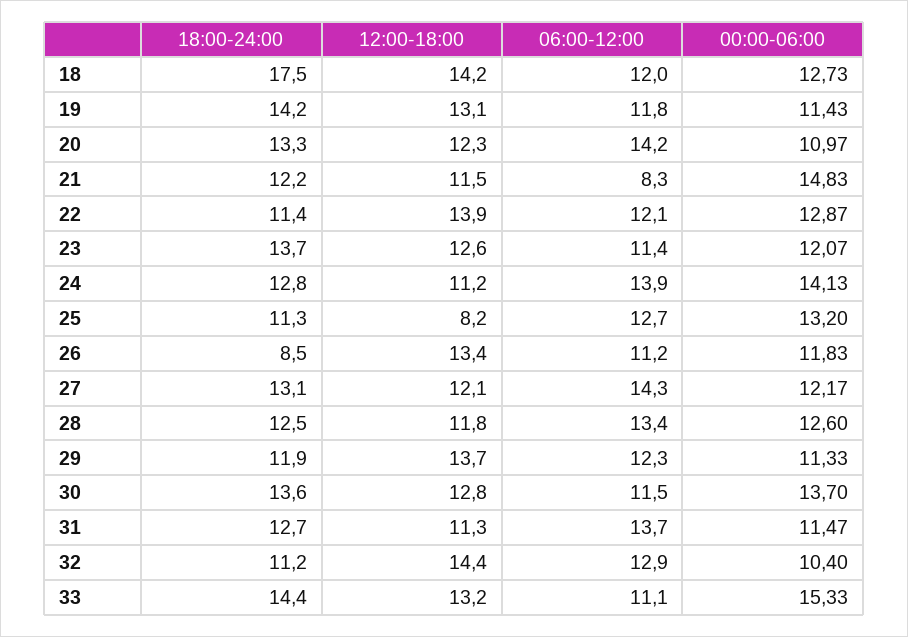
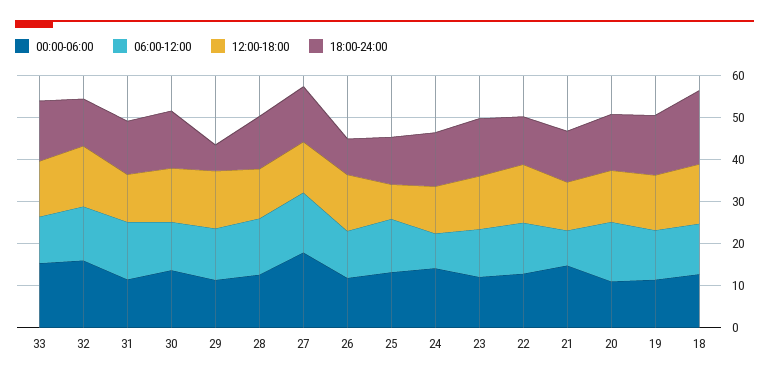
  {
    "18:00-24:00": {
      "18": 17.5,
      "19": 14.2,
      "20": 13.3,
      "21": 12.2,
      "22": 11.4,
      "23": 13.7,
      "24": 12.8,
      "25": 11.3,
      "26": 8.5,
      "27": 13.1,
      "28": 12.5,
-     "29": 11.9,
+     "29": 6,
      "30": 13.6,
      "31": 12.7,
      "32": 11.2,
      "33": 14.4
    },
    "12:00-18:00": {
      "18": 14.2,
      "19": 13.1,
      "20": 12.3,
      "21": 11.5,
      "22": 13.9,
      "23": 12.6,
      "24": 11.2,
      "25": 8.2,
      "26": 13.4,
      "27": 12.1,
      "28": 11.8,
      "29": 13.7,
      "30": 12.8,
      "31": 11.3,
      "32": 14.4,
      "33": 13.2
    },
    "06:00-12:00": {
      "18": 12,
      "19": 11.8,
      "20": 14.2,
      "21": 8.3,
      "22": 12.1,
      "23": 11.4,
-     "24": 13.9,
+     "24": 8,
      "25": 12.7,
      "26": 11.2,
      "27": 14.3,
      "28": 13.4,
      "29": 12.3,
      "30": 11.5,
      "31": 13.7,
      "32": 12.9,
      "33": 11.1
    },
    "00:00-06:00": {
      "18": 12.73,
      "19": 11.43,
      "20": 10.97,
      "21": 14.83,
      "22": 12.87,
      "23": 12.07,
      "24": 14.13,
      "25": 13.2,
      "26": 11.83,
-     "27": 12.17,
+     "27": 18,
      "28": 12.6,
      "29": 11.33,
      "30": 13.7,
      "31": 11.47,
-     "32": 10.4,
+     "32": 16,
      "33": 15.33
    }
  }

